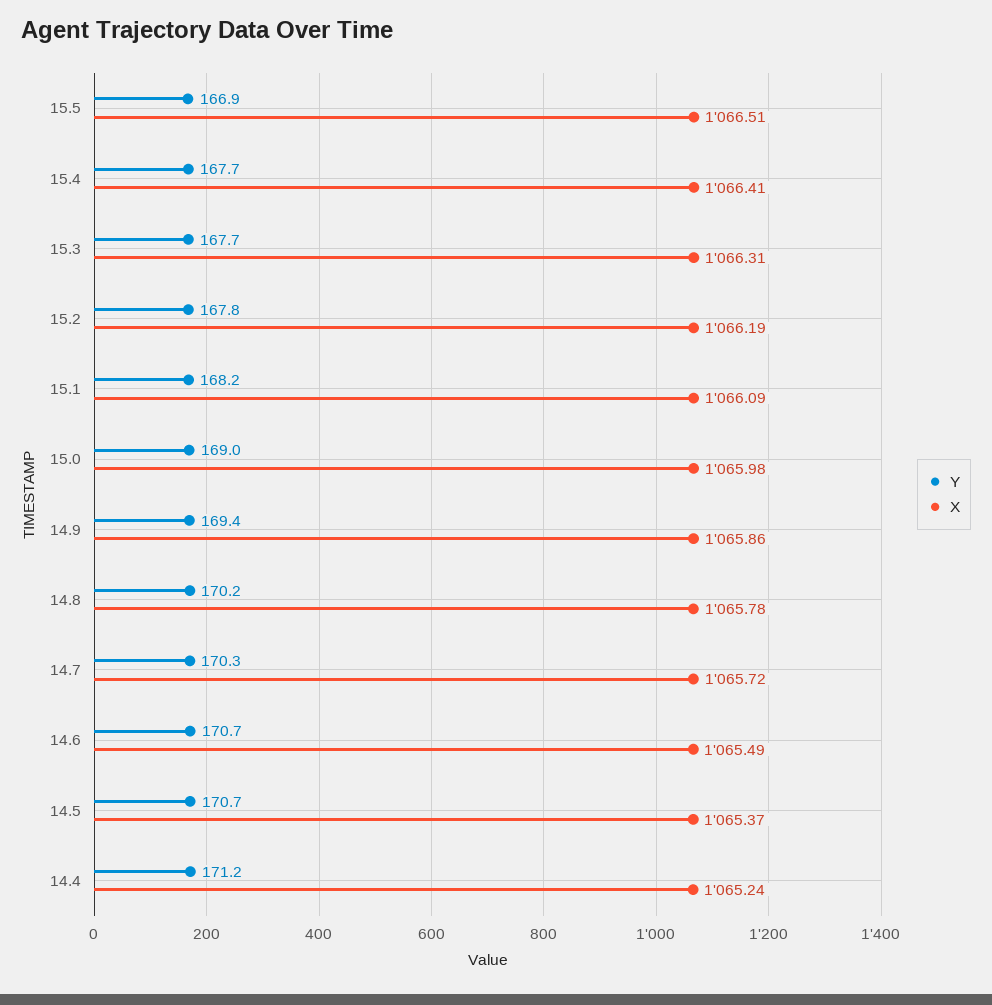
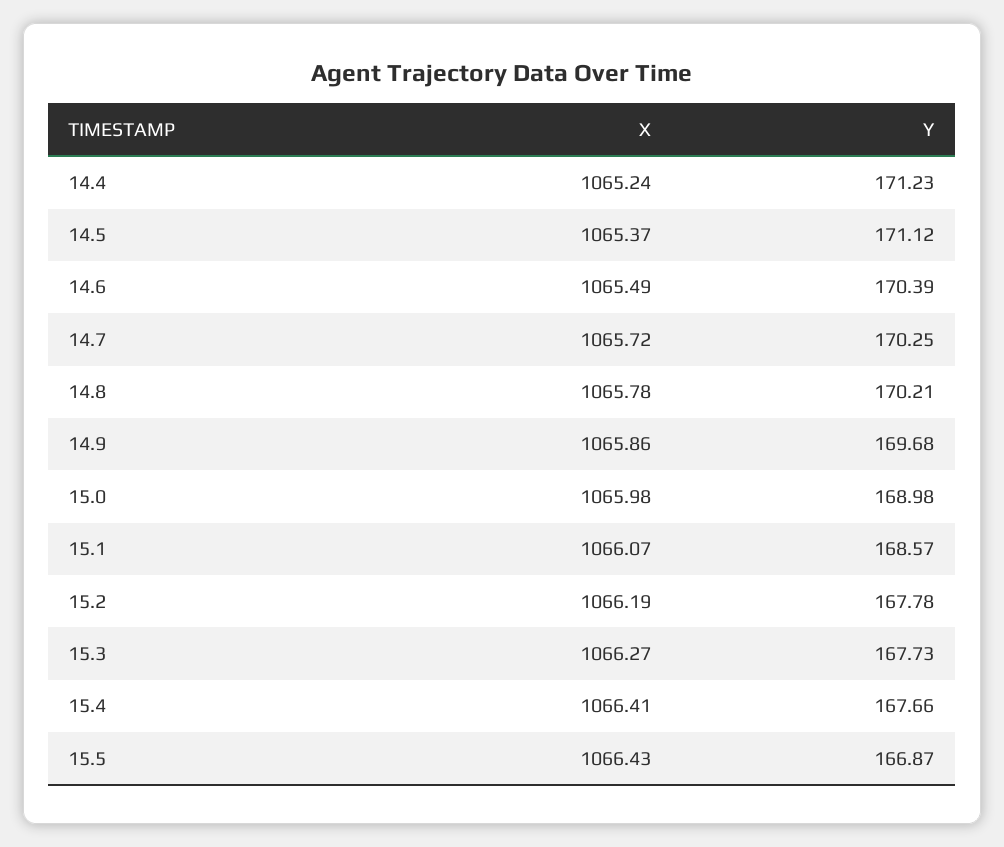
  {
    "Y": {
      "15.5": 166.87,
      "15.4": 167.66,
      "15.3": 167.73,
      "15.2": 167.78,
-     "15.1": 168.2,
+     "15.1": 168.57,
      "15.0": 168.98,
-     "14.9": 169.4,
+     "14.9": 169.68,
      "14.8": 170.21,
      "14.7": 170.25,
-     "14.6": 170.7,
+     "14.6": 170.39,
-     "14.5": 170.7,
+     "14.5": 171.12,
      "14.4": 171.23
    },
    "X": {
-     "15.5": 1066.51,
+     "15.5": 1066.43,
      "15.4": 1066.41,
-     "15.3": 1066.31,
+     "15.3": 1066.27,
      "15.2": 1066.19,
-     "15.1": 1066.09,
+     "15.1": 1066.07,
      "15.0": 1065.98,
      "14.9": 1065.86,
      "14.8": 1065.78,
      "14.7": 1065.72,
      "14.6": 1065.49,
      "14.5": 1065.37,
      "14.4": 1065.24
    }
  }

